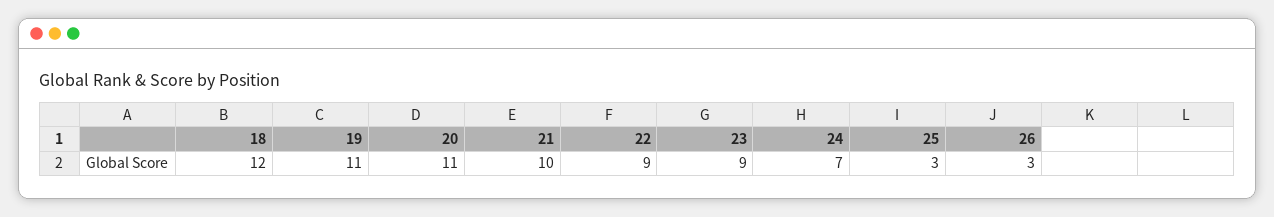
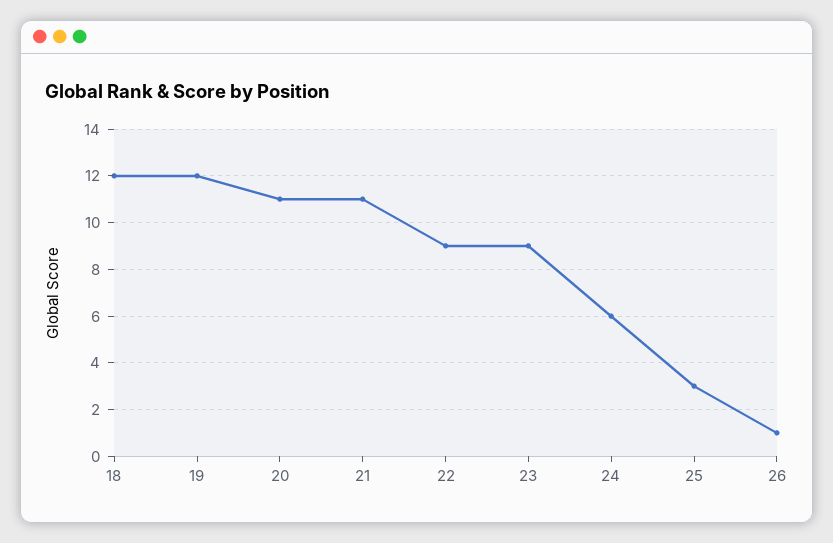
  {
    "18": 12,
-   "19": 11,
+   "19": 12,
    "20": 11,
-   "21": 10,
+   "21": 11,
    "22": 9,
    "23": 9,
-   "24": 7,
+   "24": 6,
    "25": 3,
-   "26": 3
+   "26": 1
  }

